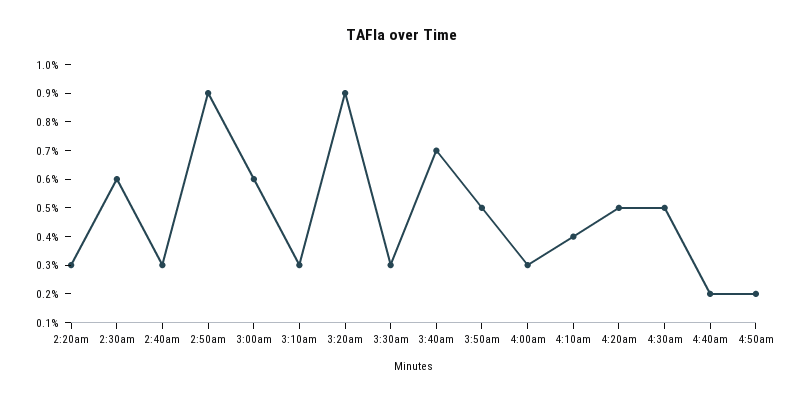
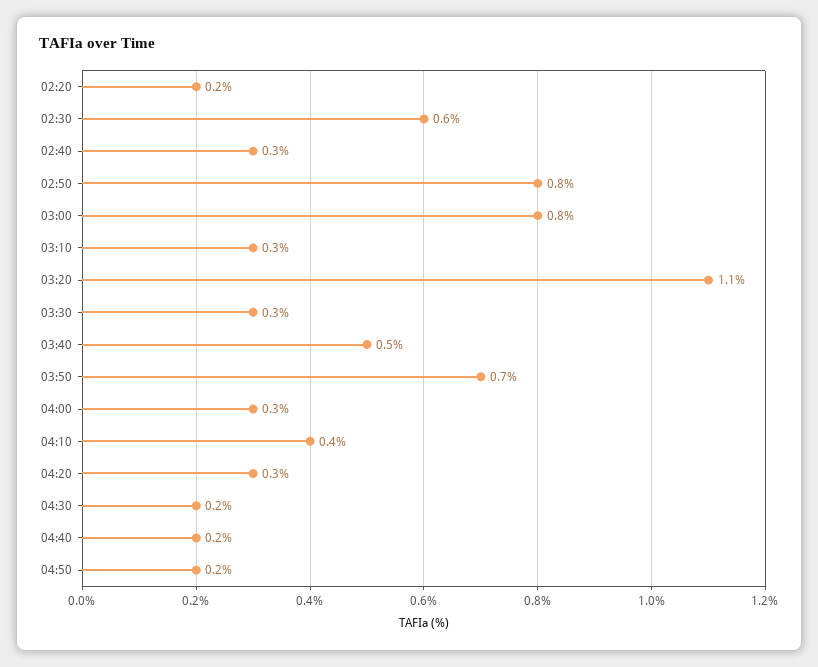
  {
-   "2:20am": 0.3,
+   "2:20am": 0.2,
    "2:30am": 0.6,
    "2:40am": 0.3,
-   "2:50am": 0.9,
+   "2:50am": 0.8,
-   "3:00am": 0.6,
+   "3:00am": 0.8,
    "3:10am": 0.3,
-   "3:20am": 0.9,
+   "3:20am": 1.1,
    "3:30am": 0.3,
-   "3:40am": 0.7,
+   "3:40am": 0.5,
-   "3:50am": 0.5,
+   "3:50am": 0.7,
    "4:00am": 0.3,
    "4:10am": 0.4,
-   "4:20am": 0.5,
+   "4:20am": 0.3,
-   "4:30am": 0.5,
+   "4:30am": 0.2,
    "4:40am": 0.2,
    "4:50am": 0.2
  }

